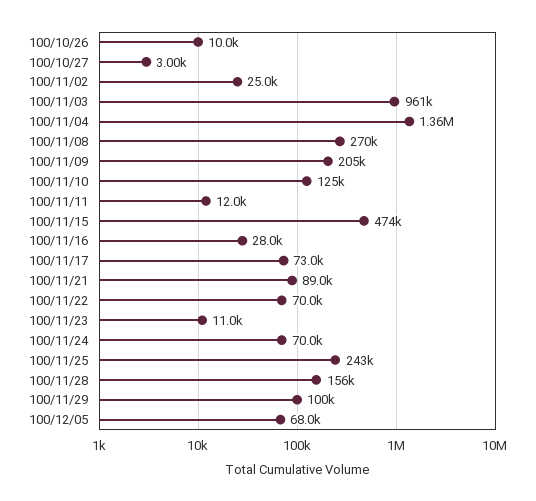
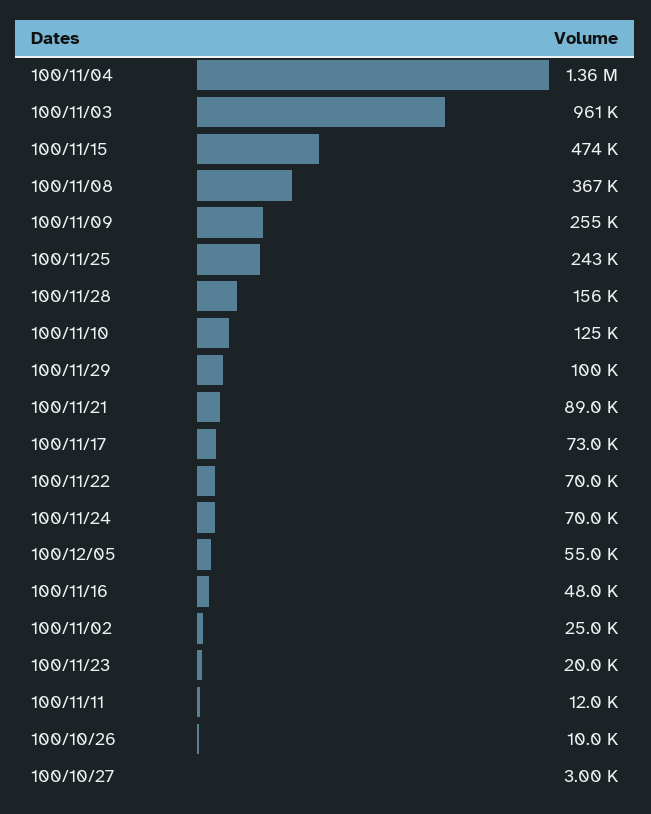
  {
    "100/10/26": 10000,
    "100/10/27": 3000,
    "100/11/02": 25000,
    "100/11/03": 961000,
    "100/11/04": 1360000,
-   "100/11/08": 270000,
+   "100/11/08": 367000,
-   "100/11/09": 205000,
+   "100/11/09": 255000,
    "100/11/10": 125000,
    "100/11/11": 12000,
    "100/11/15": 474000,
-   "100/11/16": 28000,
+   "100/11/16": 48000,
    "100/11/17": 73000,
    "100/11/21": 89000,
    "100/11/22": 70000,
-   "100/11/23": 11000,
+   "100/11/23": 20000,
    "100/11/24": 70000,
    "100/11/25": 243000,
    "100/11/28": 156000,
    "100/11/29": 100000,
-   "100/12/05": 68000
+   "100/12/05": 55000
  }

